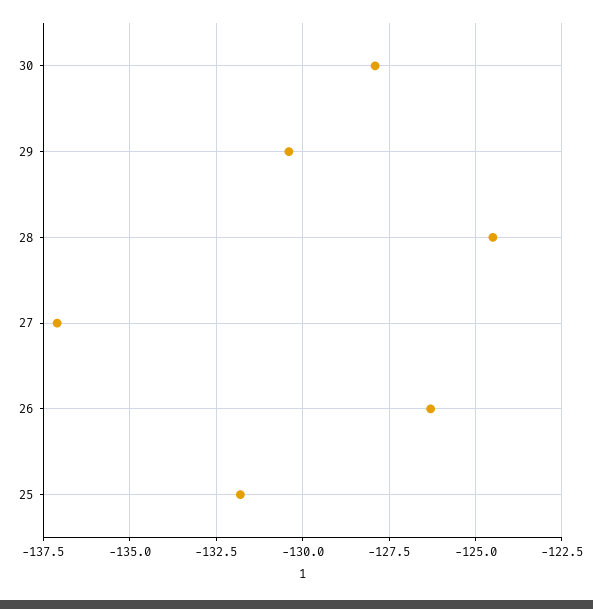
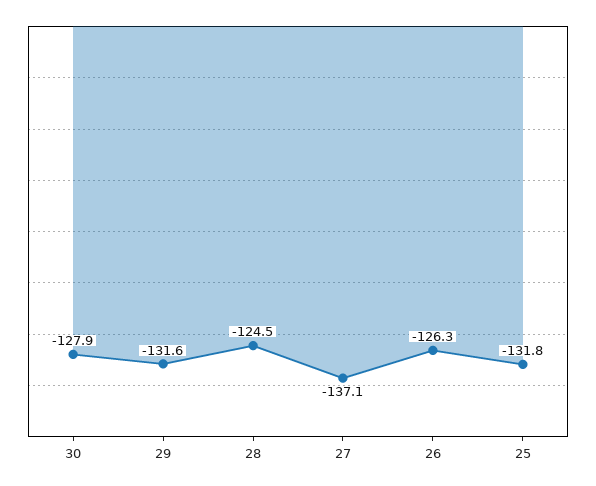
  {
    "30": -127.9,
-   "29": -130.5,
+   "29": -131.6,
    "28": -124.5,
    "27": -137.1,
    "26": -126.3,
    "25": -131.8
  }

